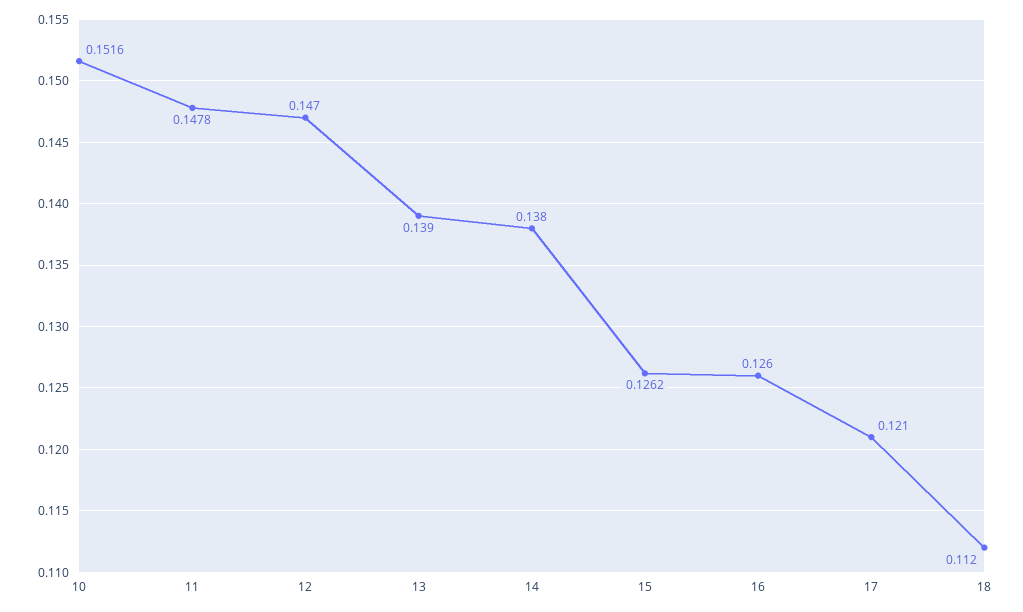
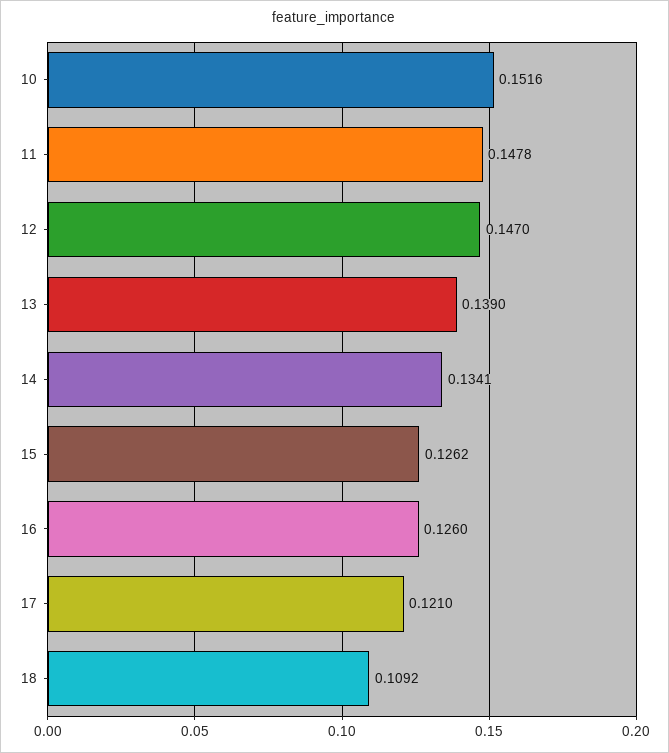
  {
    "10": 0.1516,
    "11": 0.1478,
    "12": 0.147,
    "13": 0.139,
-   "14": 0.138,
+   "14": 0.1341,
    "15": 0.1262,
    "16": 0.126,
    "17": 0.121,
-   "18": 0.112
+   "18": 0.1092
  }

